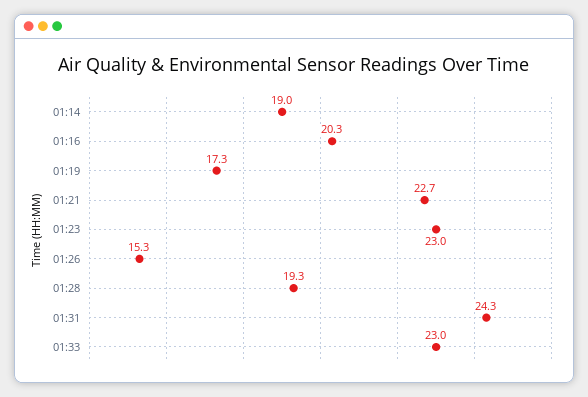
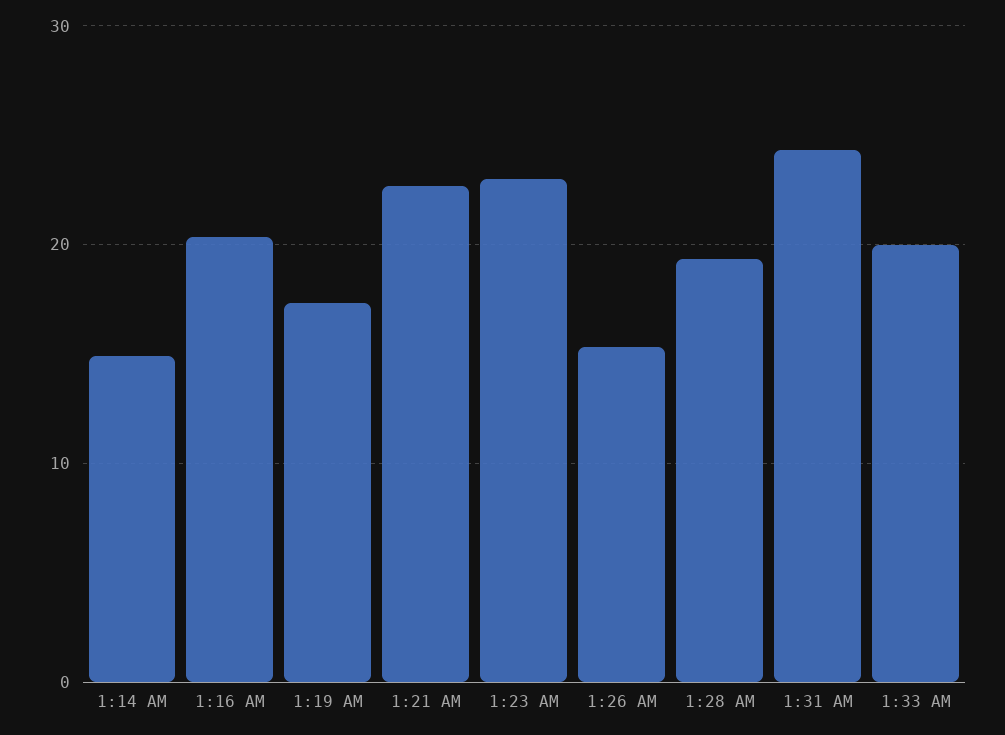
  {
-   "01:14": 19,
+   "01:14": 15,
    "01:16": 20.3,
    "01:19": 17.3,
    "01:21": 22.7,
    "01:23": 23,
    "01:26": 15.3,
    "01:28": 19.3,
    "01:31": 24.3,
-   "01:33": 23
+   "01:33": 20
  }

